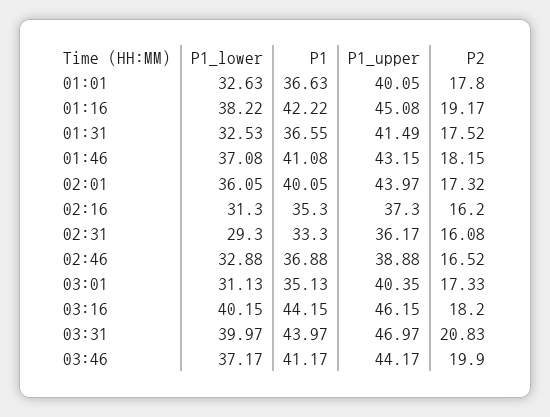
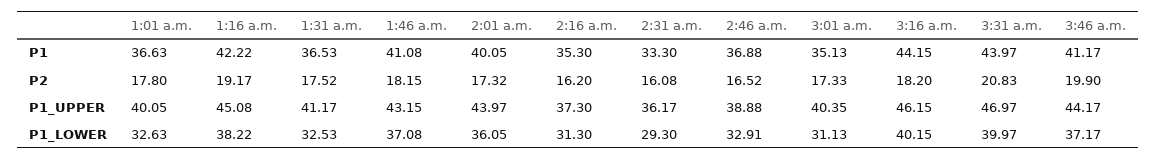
  {
    "P1_lower": {
      "01:01": 32.63,
      "01:16": 38.22,
      "01:31": 32.53,
      "01:46": 37.08,
      "02:01": 36.05,
      "02:16": 31.3,
      "02:31": 29.3,
-     "02:46": 32.88,
+     "02:46": 32.91,
      "03:01": 31.13,
      "03:16": 40.15,
      "03:31": 39.97,
      "03:46": 37.17
    },
    "P1": {
      "01:01": 36.63,
      "01:16": 42.22,
-     "01:31": 36.55,
+     "01:31": 36.53,
      "01:46": 41.08,
      "02:01": 40.05,
      "02:16": 35.3,
      "02:31": 33.3,
      "02:46": 36.88,
      "03:01": 35.13,
      "03:16": 44.15,
      "03:31": 43.97,
      "03:46": 41.17
    },
    "P1_upper": {
      "01:01": 40.05,
      "01:16": 45.08,
-     "01:31": 41.49,
+     "01:31": 41.17,
      "01:46": 43.15,
      "02:01": 43.97,
      "02:16": 37.3,
      "02:31": 36.17,
      "02:46": 38.88,
      "03:01": 40.35,
      "03:16": 46.15,
      "03:31": 46.97,
      "03:46": 44.17
    },
    "P2": {
      "01:01": 17.8,
      "01:16": 19.17,
      "01:31": 17.52,
      "01:46": 18.15,
      "02:01": 17.32,
      "02:16": 16.2,
      "02:31": 16.08,
      "02:46": 16.52,
      "03:01": 17.33,
      "03:16": 18.2,
      "03:31": 20.83,
      "03:46": 19.9
    }
  }

